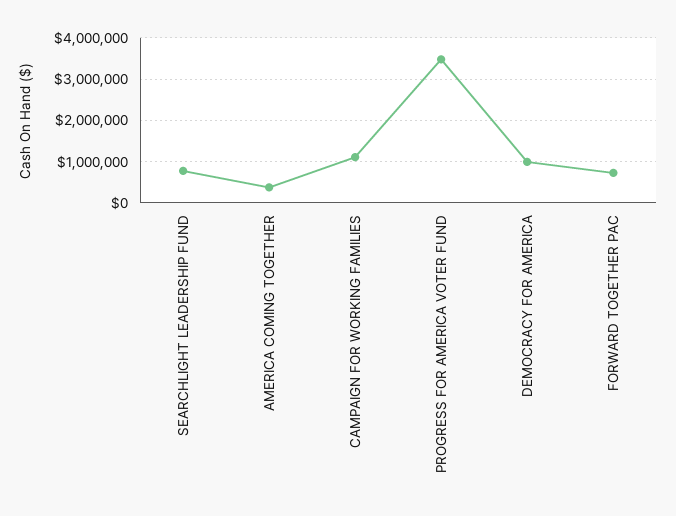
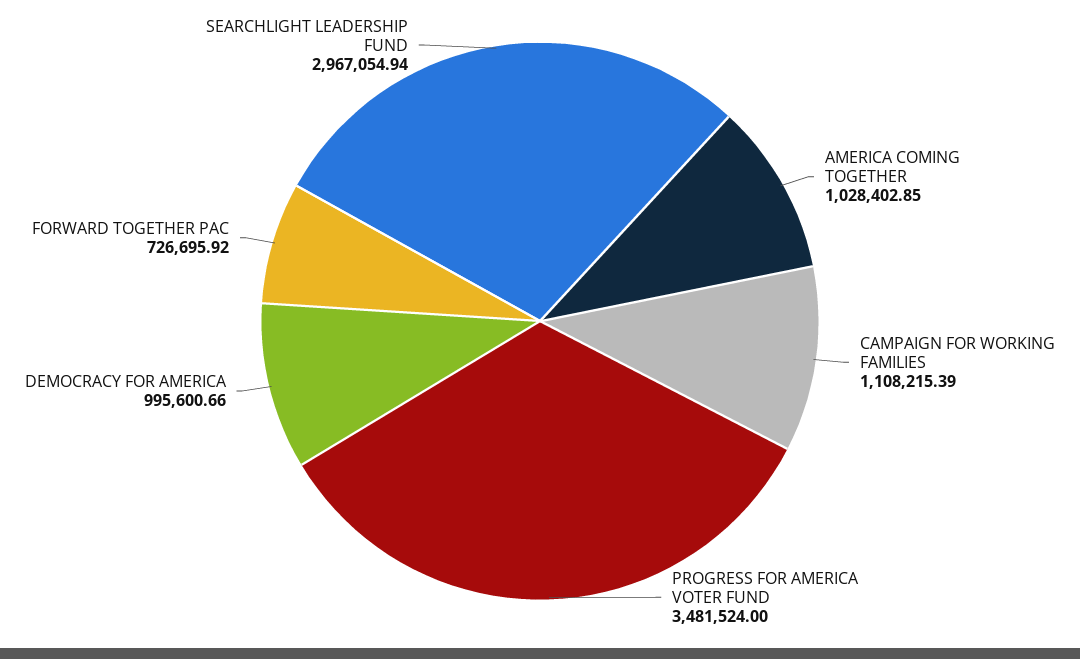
  {
-   "SEARCHLIGHT LEADERSHIP FUND": 800000,
+   "SEARCHLIGHT LEADERSHIP FUND": 2967054.94,
-   "AMERICA COMING TOGETHER": 400000,
+   "AMERICA COMING TOGETHER": 1028402.85,
    "CAMPAIGN FOR WORKING FAMILIES": 1108215.39,
    "PROGRESS FOR AMERICA VOTER FUND": 3481524,
    "DEMOCRACY FOR AMERICA": 995600.66,
    "FORWARD TOGETHER PAC": 726695.92
  }

